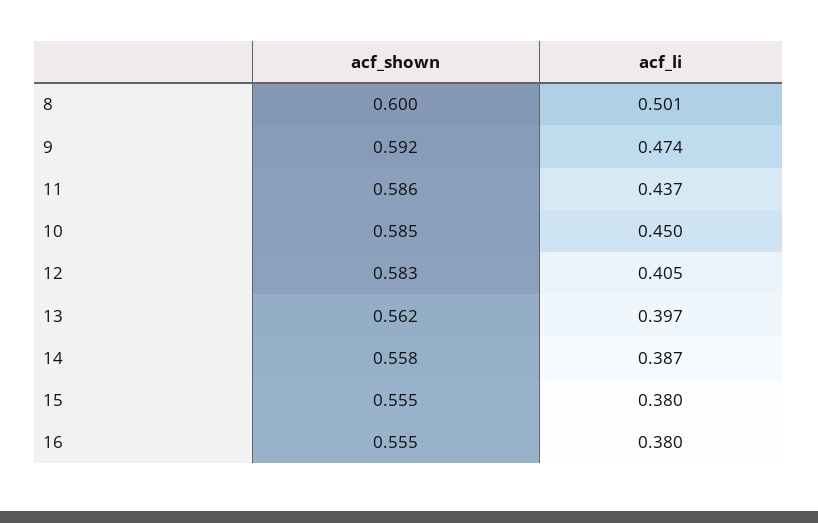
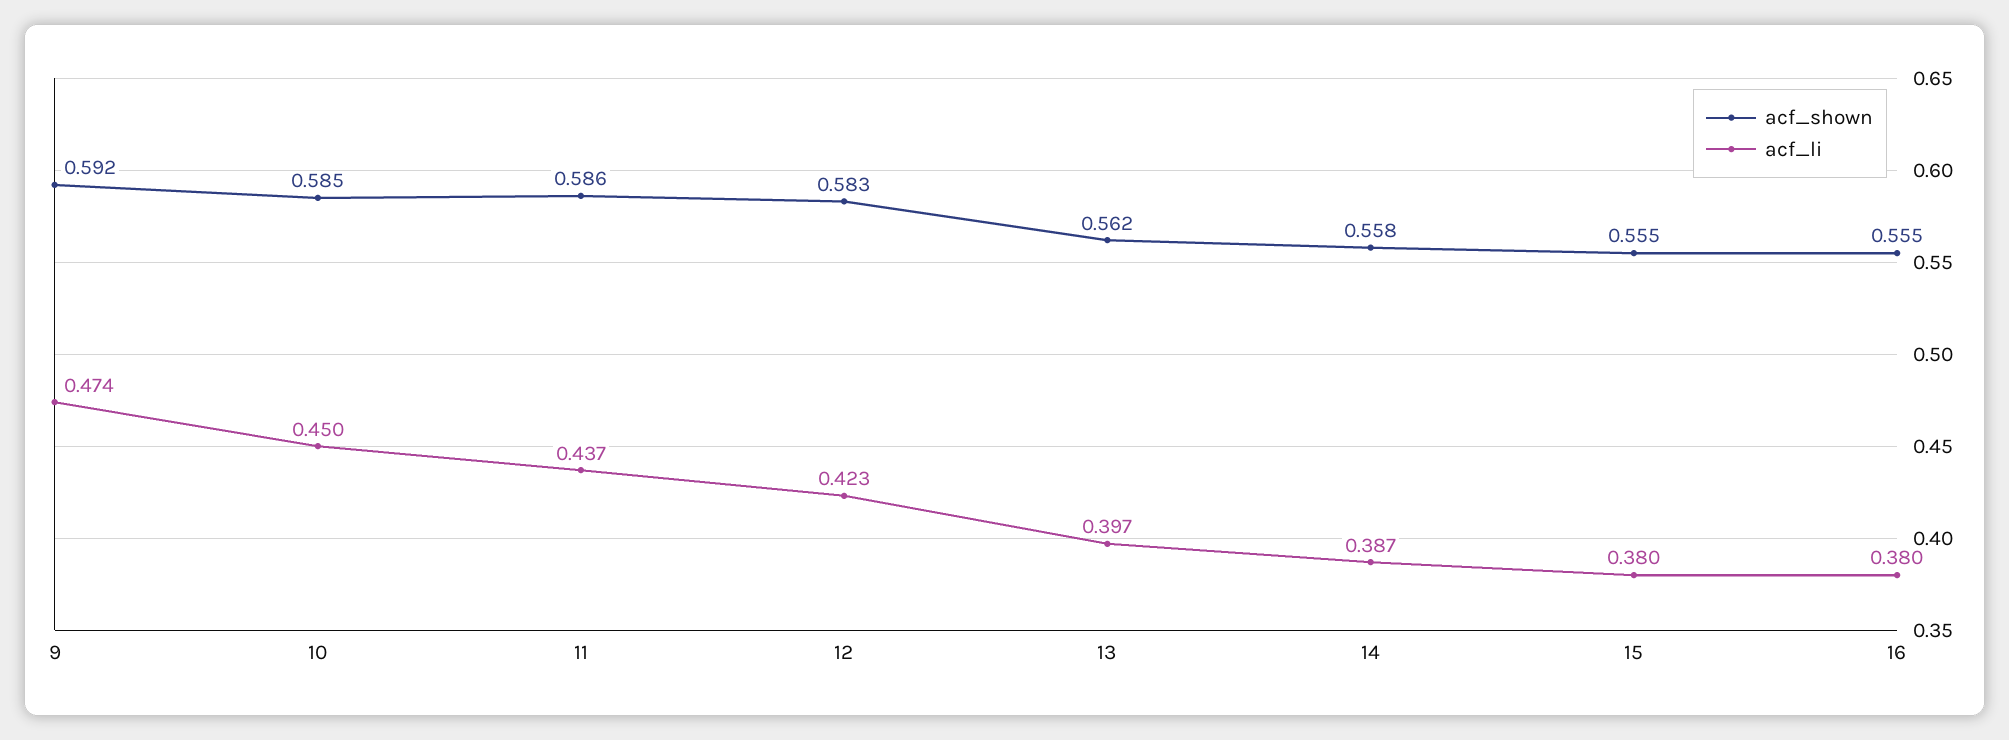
  {
    "acf_shown": {
-     "8": 0.6,
      "9": 0.592,
      "11": 0.586,
      "10": 0.585,
      "12": 0.583,
      "13": 0.562,
      "14": 0.558,
      "15": 0.555,
      "16": 0.555
    },
    "acf_li": {
-     "8": 0.501,
      "9": 0.474,
      "11": 0.437,
      "10": 0.45,
-     "12": 0.405,
+     "12": 0.423,
      "13": 0.397,
      "14": 0.387,
      "15": 0.38,
      "16": 0.38
    }
  }

